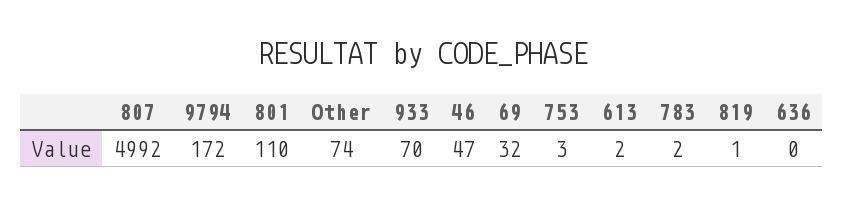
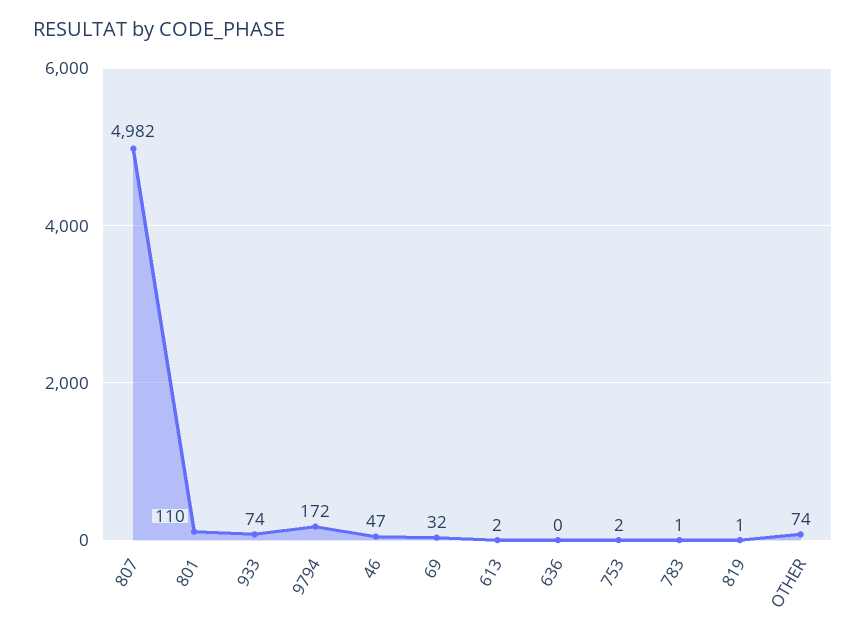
  {
-   "807": 4992,
+   "807": 4982,
    "9794": 172,
    "801": 110,
    "Other": 74,
-   "933": 70,
+   "933": 74,
    "46": 47,
    "69": 32,
-   "753": 3,
+   "753": 2,
    "613": 2,
-   "783": 2,
+   "783": 1,
    "819": 1,
    "636": 0
  }

